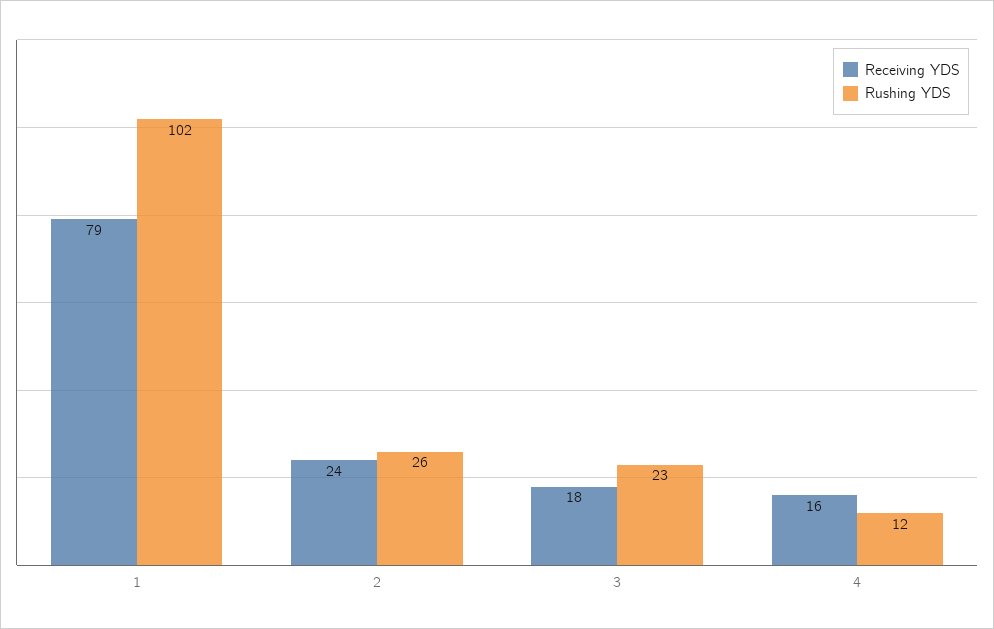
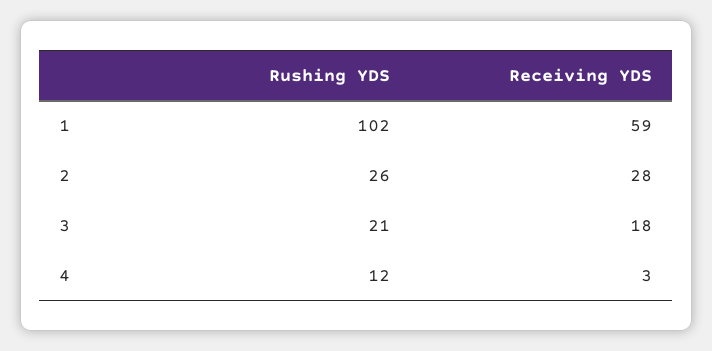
  {
    "Receiving YDS": {
-     "1": 79,
+     "1": 59,
-     "2": 24,
+     "2": 28,
      "3": 18,
-     "4": 16
+     "4": 3
    },
    "Rushing YDS": {
      "1": 102,
      "2": 26,
-     "3": 23,
+     "3": 21,
      "4": 12
    }
  }

